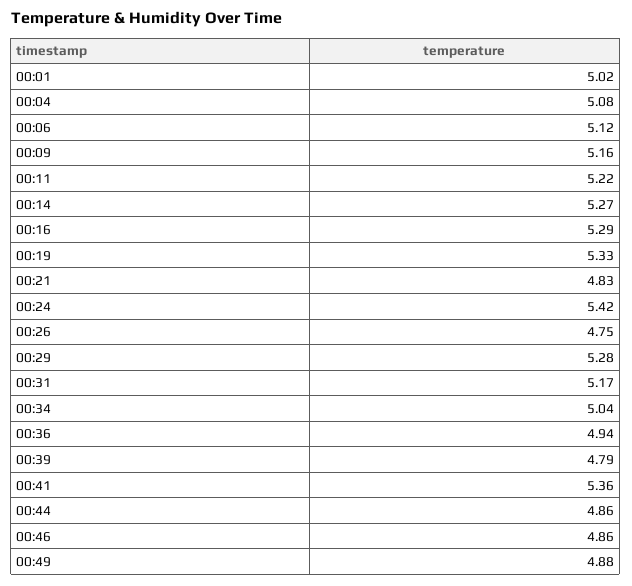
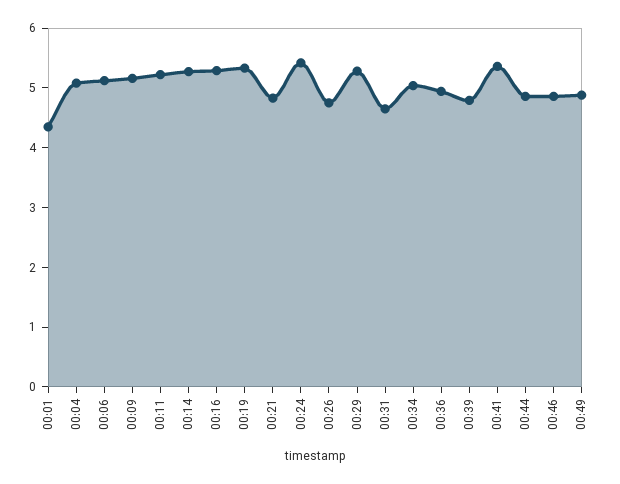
  {
-   "00:01": 5.02,
+   "00:01": 4.4,
    "00:04": 5.08,
    "00:06": 5.12,
    "00:09": 5.16,
    "00:11": 5.22,
    "00:14": 5.27,
    "00:16": 5.29,
    "00:19": 5.33,
    "00:21": 4.83,
    "00:24": 5.42,
    "00:26": 4.75,
    "00:29": 5.28,
-   "00:31": 5.17,
+   "00:31": 4.6,
    "00:34": 5.04,
    "00:36": 4.94,
    "00:39": 4.79,
    "00:41": 5.36,
    "00:44": 4.86,
    "00:46": 4.86,
    "00:49": 4.88
  }

